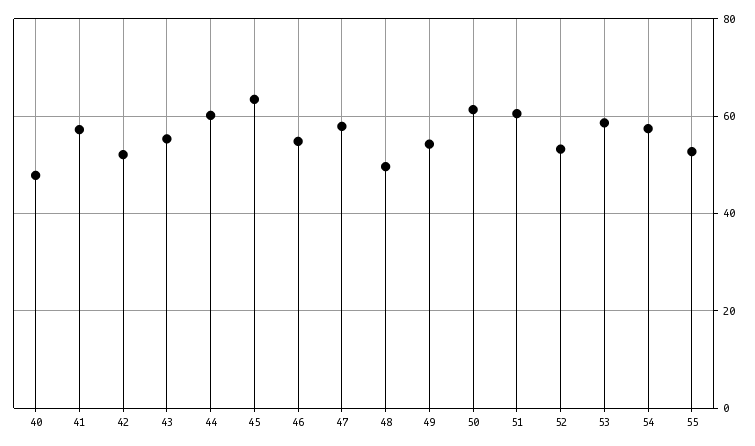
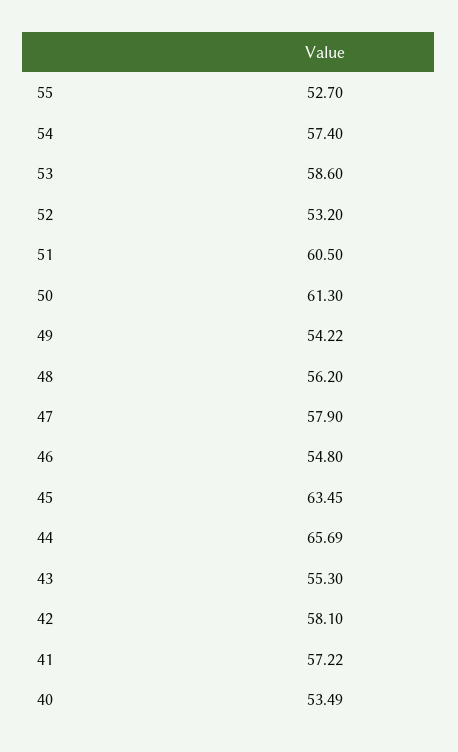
  {
-   "40": 48,
+   "40": 53.49,
    "41": 57.22,
-   "42": 52,
+   "42": 58.1,
    "43": 55.3,
-   "44": 60,
+   "44": 65.69,
    "45": 63.45,
    "46": 54.8,
    "47": 57.9,
-   "48": 50,
+   "48": 56.2,
    "49": 54.22,
    "50": 61.3,
    "51": 60.5,
    "52": 53.2,
    "53": 58.6,
    "54": 57.4,
    "55": 52.7
  }

